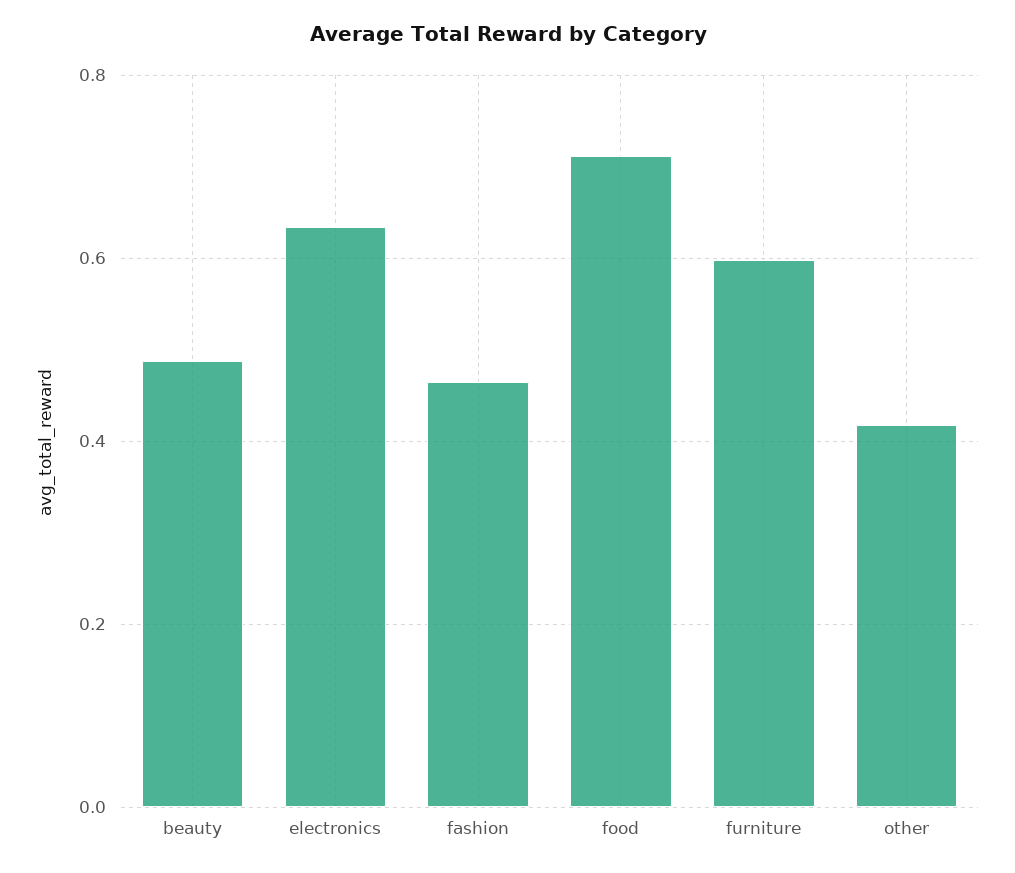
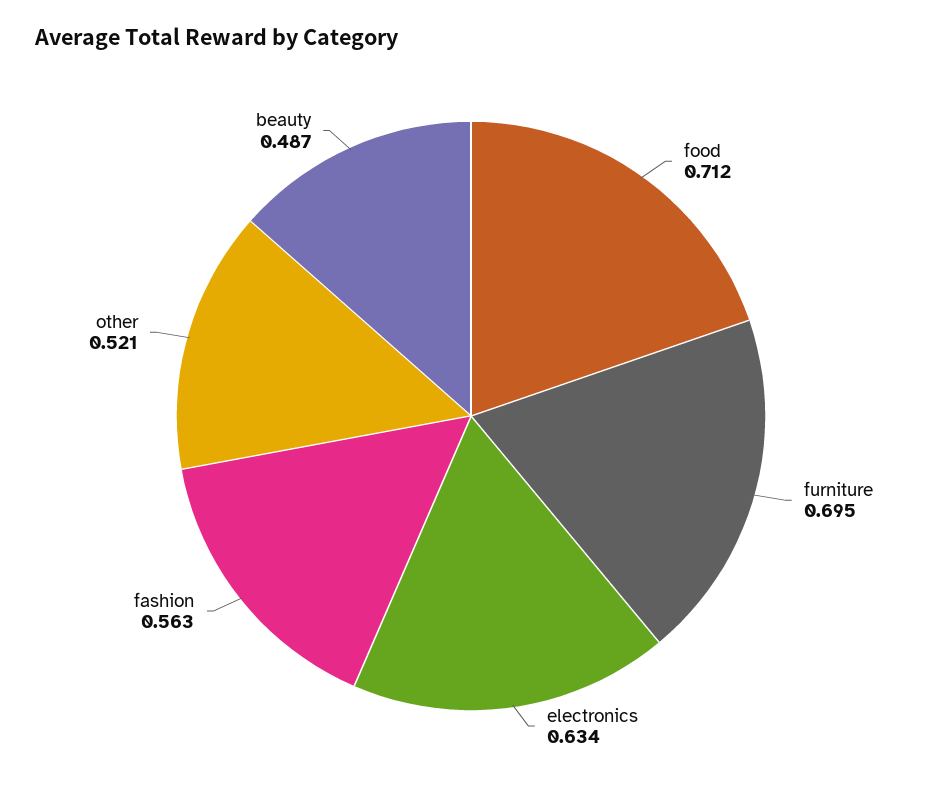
  {
    "beauty": 0.487,
    "electronics": 0.634,
-   "fashion": 0.46,
+   "fashion": 0.563,
    "food": 0.712,
-   "furniture": 0.6,
+   "furniture": 0.695,
-   "other": 0.42
+   "other": 0.521
  }

